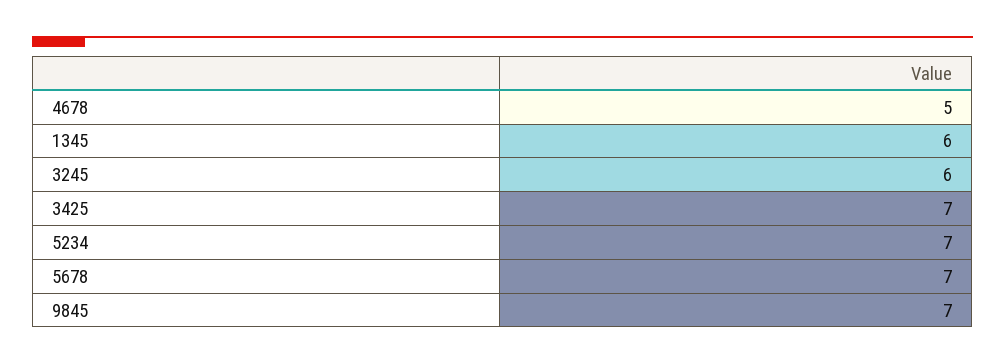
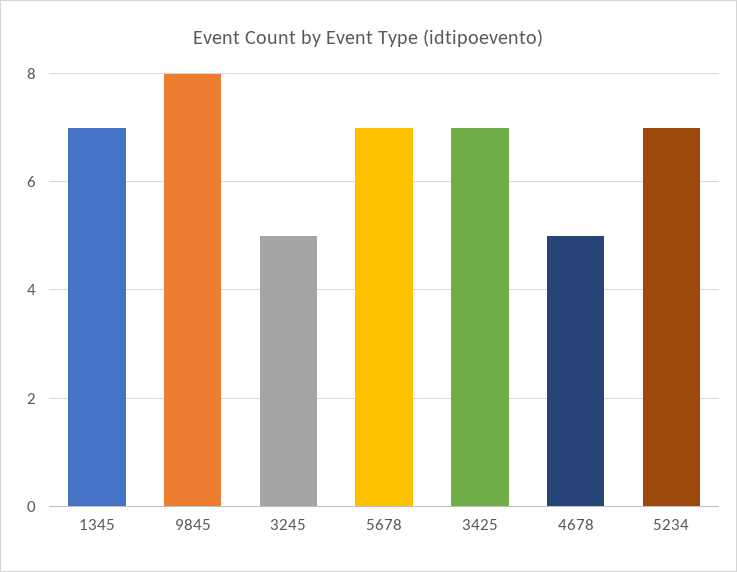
  {
    "4678": 5,
-   "1345": 6,
+   "1345": 7,
-   "3245": 6,
+   "3245": 5,
    "3425": 7,
    "5234": 7,
    "5678": 7,
-   "9845": 7
+   "9845": 8
  }

